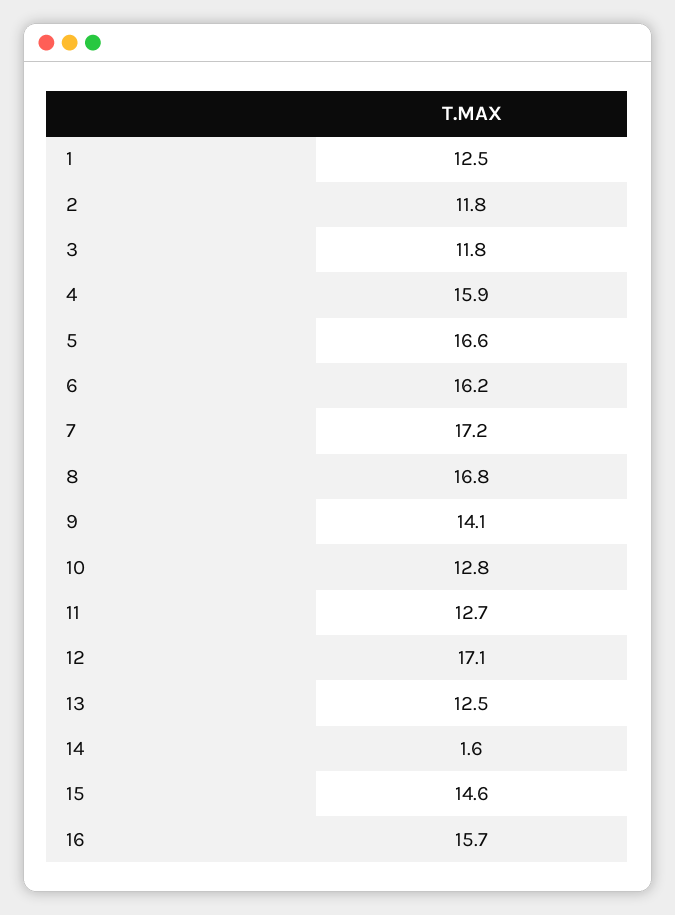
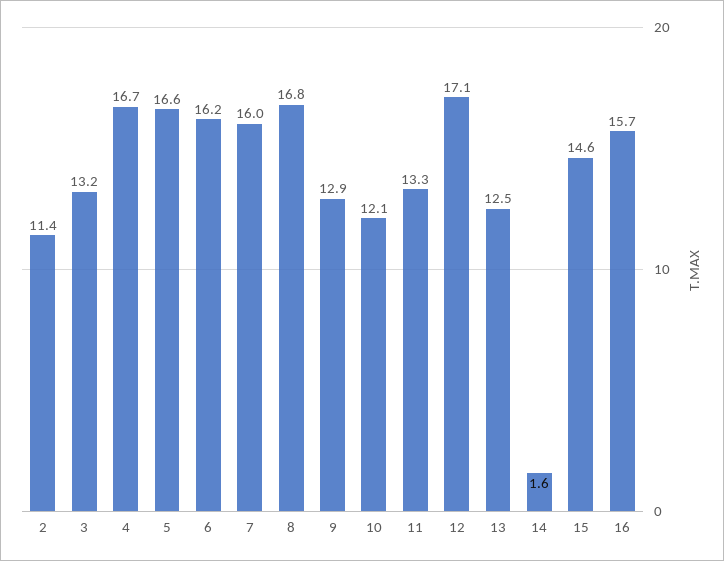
  {
-   "1": 12.5,
-   "2": 11.8,
+   "2": 11.4,
-   "3": 11.8,
+   "3": 13.2,
-   "4": 15.9,
+   "4": 16.7,
    "5": 16.6,
    "6": 16.2,
-   "7": 17.2,
+   "7": 16,
    "8": 16.8,
-   "9": 14.1,
+   "9": 12.9,
-   "10": 12.8,
+   "10": 12.1,
-   "11": 12.7,
+   "11": 13.3,
    "12": 17.1,
    "13": 12.5,
    "14": 1.6,
    "15": 14.6,
    "16": 15.7
  }

